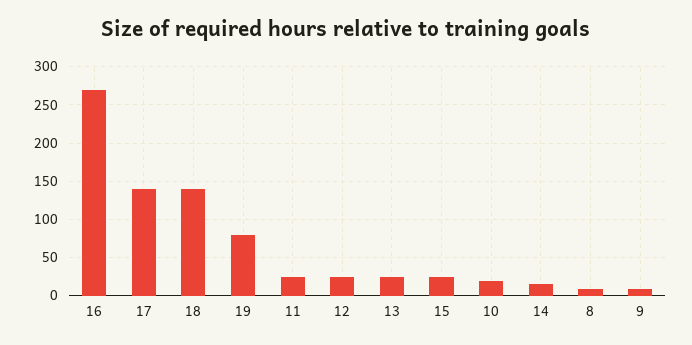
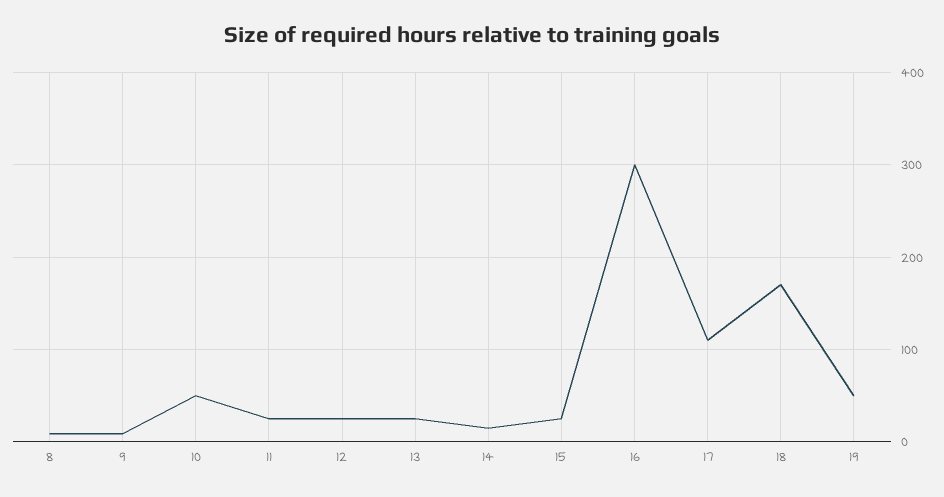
  {
-   "16": 270,
+   "16": 300,
-   "17": 140,
+   "17": 110,
-   "18": 140,
+   "18": 170,
-   "19": 80,
+   "19": 50,
    "11": 30,
    "12": 30,
    "13": 30,
    "15": 30,
-   "10": 20,
+   "10": 50,
    "14": 20,
    "8": 10,
    "9": 10
  }

